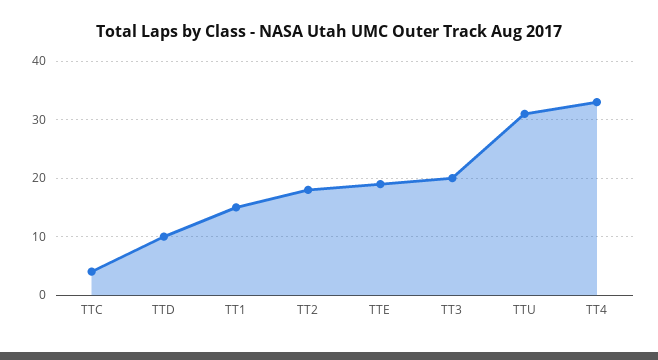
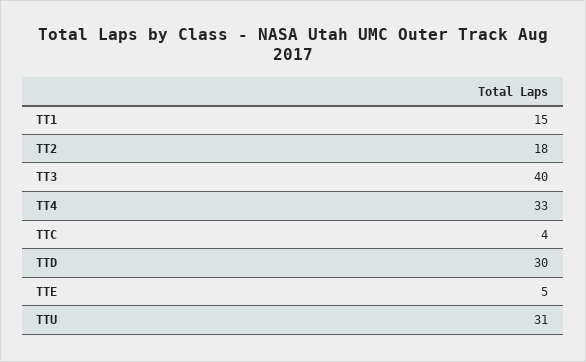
  {
    "TTC": 4,
-   "TTD": 10,
+   "TTD": 30,
    "TT1": 15,
    "TT2": 18,
-   "TTE": 20,
+   "TTE": 5,
-   "TT3": 20,
+   "TT3": 40,
    "TTU": 31,
    "TT4": 33
  }

